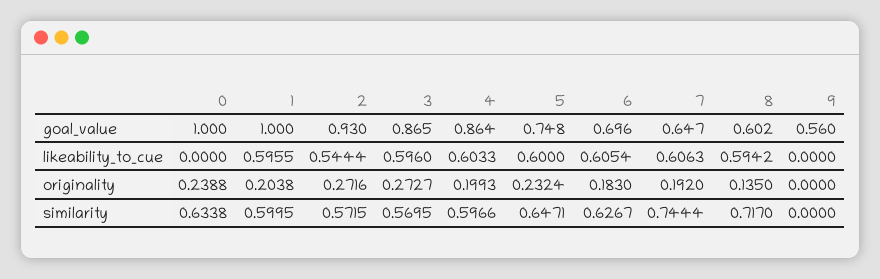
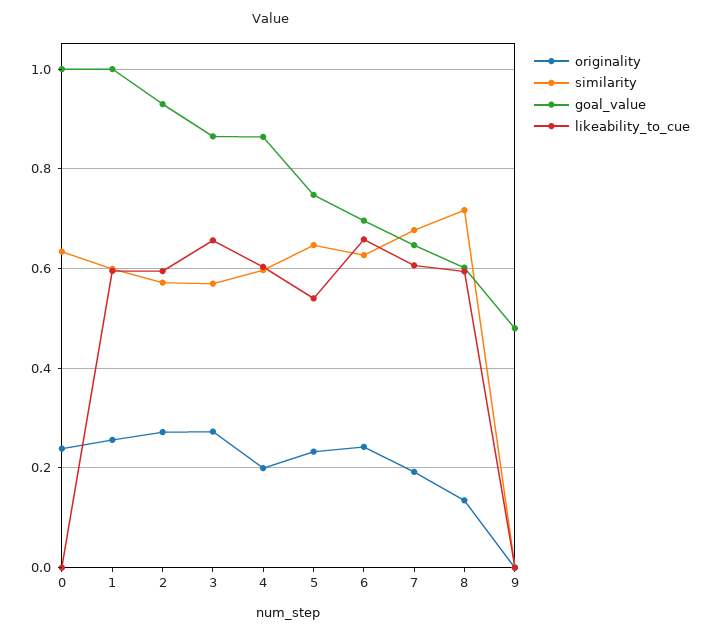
  {
    "goal_value": {
      "0": 1,
      "1": 1,
      "2": 0.93,
      "3": 0.865,
      "4": 0.864,
      "5": 0.748,
      "6": 0.696,
      "7": 0.647,
      "8": 0.602,
-     "9": 0.56
+     "9": 0.48
    },
    "likeability_to_cue": {
      "0": 0,
      "1": 0.5955,
-     "2": 0.5444,
+     "2": 0.6,
-     "3": 0.596,
+     "3": 0.66,
      "4": 0.6033,
-     "5": 0.6,
+     "5": 0.54,
-     "6": 0.6054,
+     "6": 0.66,
      "7": 0.6063,
      "8": 0.5942,
      "9": 0
    },
    "originality": {
      "0": 0.2388,
-     "1": 0.2038,
+     "1": 0.26,
      "2": 0.2716,
      "3": 0.2727,
      "4": 0.1993,
      "5": 0.2324,
-     "6": 0.183,
+     "6": 0.24,
      "7": 0.192,
      "8": 0.135,
      "9": 0
    },
    "similarity": {
      "0": 0.6338,
      "1": 0.5995,
      "2": 0.5715,
      "3": 0.5695,
      "4": 0.5966,
      "5": 0.6471,
      "6": 0.6267,
-     "7": 0.7444,
+     "7": 0.68,
      "8": 0.717,
      "9": 0
    }
  }

